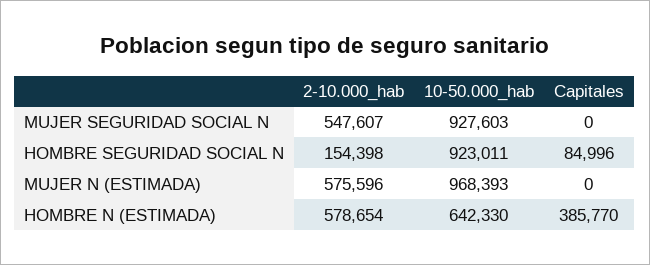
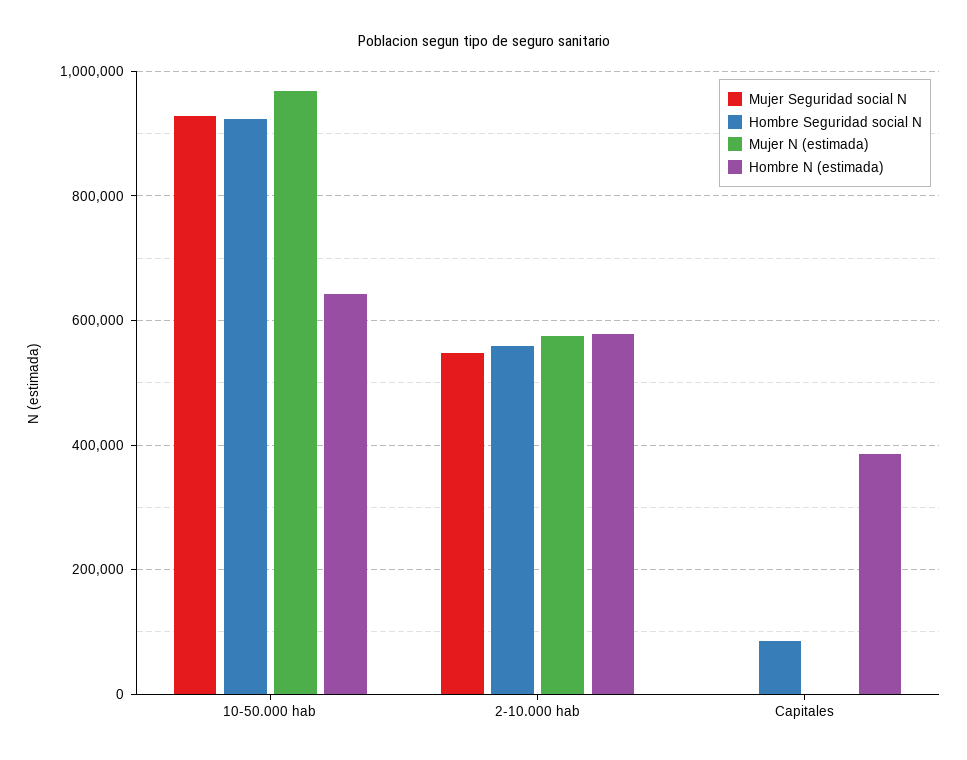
  {
    "MUJER SEGURIDAD SOCIAL N": {
      "2-10.000_hab": 547607,
      "10-50.000_hab": 927603,
      "Capitales": 0
    },
    "HOMBRE SEGURIDAD SOCIAL N": {
-     "2-10.000_hab": 154398,
+     "2-10.000_hab": 560000,
      "10-50.000_hab": 923011,
      "Capitales": 84996
    },
    "MUJER N (ESTIMADA)": {
      "2-10.000_hab": 575596,
      "10-50.000_hab": 968393,
      "Capitales": 0
    },
    "HOMBRE N (ESTIMADA)": {
      "2-10.000_hab": 578654,
      "10-50.000_hab": 642330,
      "Capitales": 385770
    }
  }

